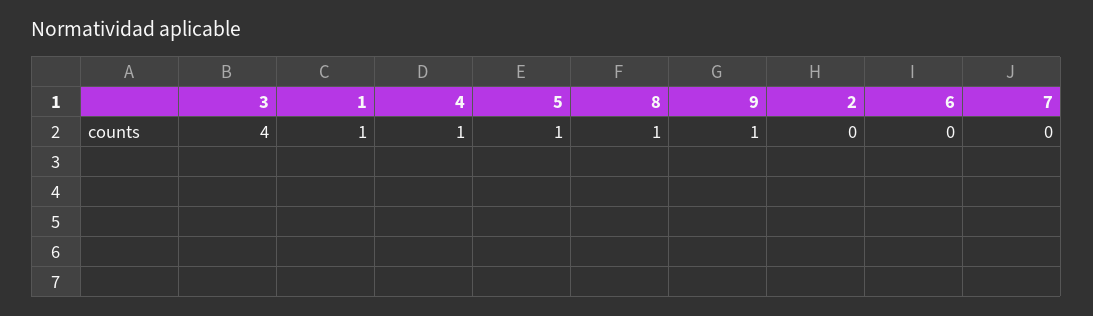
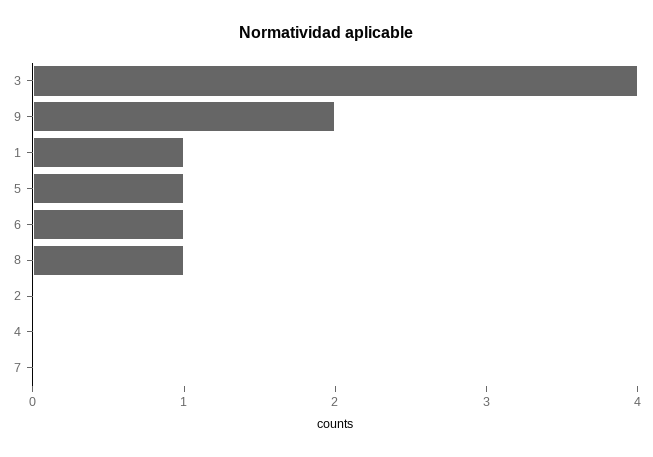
  {
    "3": 4,
    "1": 1,
-   "4": 1,
+   "4": 0,
    "5": 1,
    "8": 1,
-   "9": 1,
+   "9": 2,
    "2": 0,
-   "6": 0,
+   "6": 1,
    "7": 0
  }

